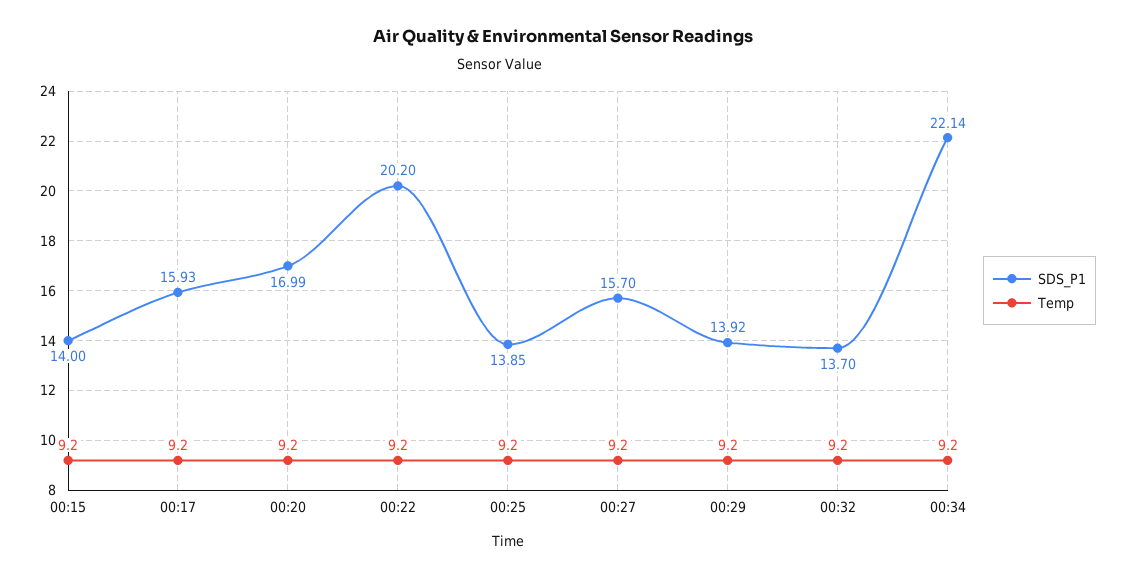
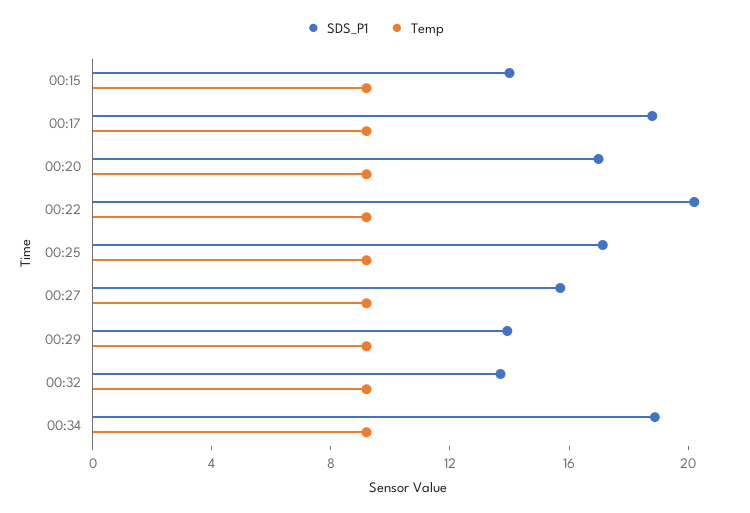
  {
    "SDS_P1": {
      "00:15": 14,
-     "00:17": 15.93,
+     "00:17": 19,
      "00:20": 16.99,
      "00:22": 20.2,
-     "00:25": 13.85,
+     "00:25": 17,
      "00:27": 15.7,
      "00:29": 13.92,
      "00:32": 13.7,
-     "00:34": 22.14
+     "00:34": 19
    },
    "Temp": {
      "00:15": 9.2,
      "00:17": 9.2,
      "00:20": 9.2,
      "00:22": 9.2,
      "00:25": 9.2,
      "00:27": 9.2,
      "00:29": 9.2,
      "00:32": 9.2,
      "00:34": 9.2
    }
  }

